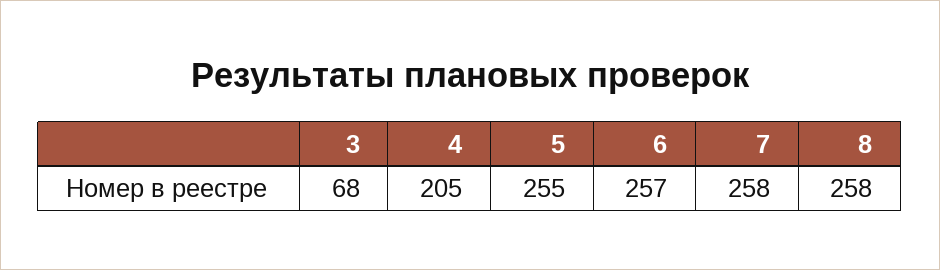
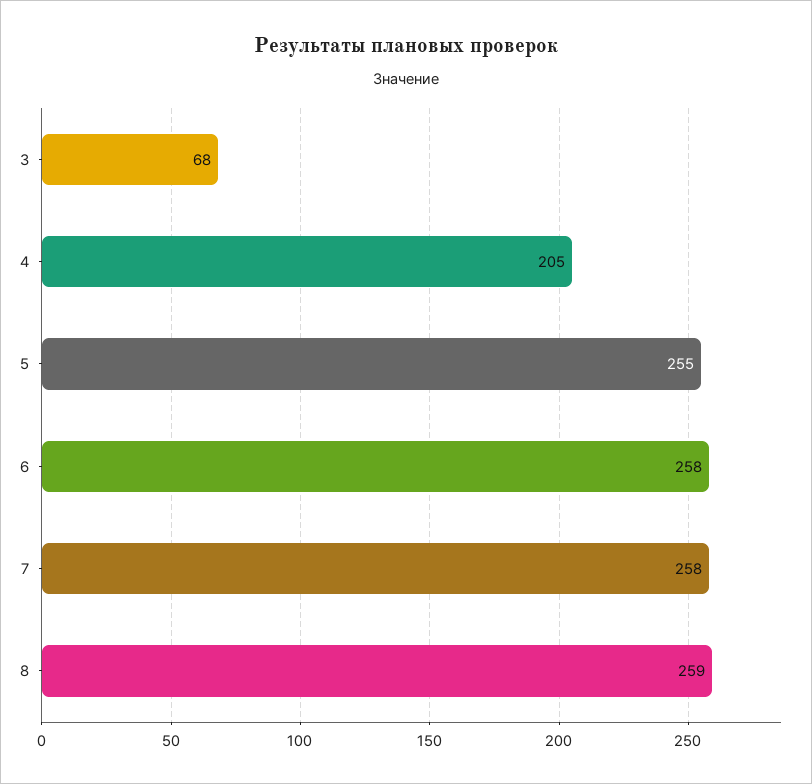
  {
    "3": 68,
    "4": 205,
    "5": 255,
-   "6": 257,
+   "6": 258,
    "7": 258,
-   "8": 258
+   "8": 259
  }

